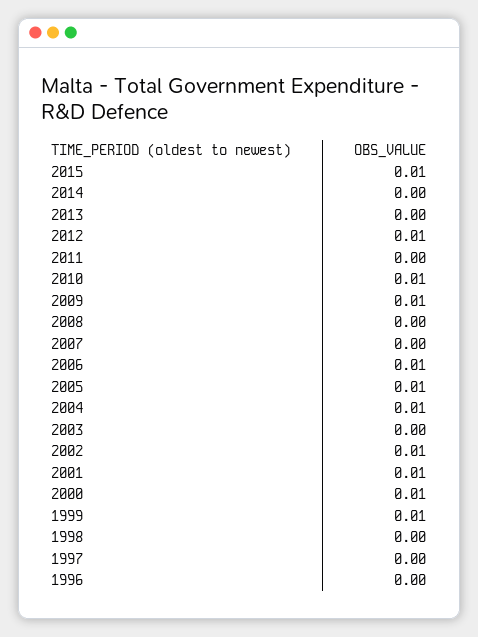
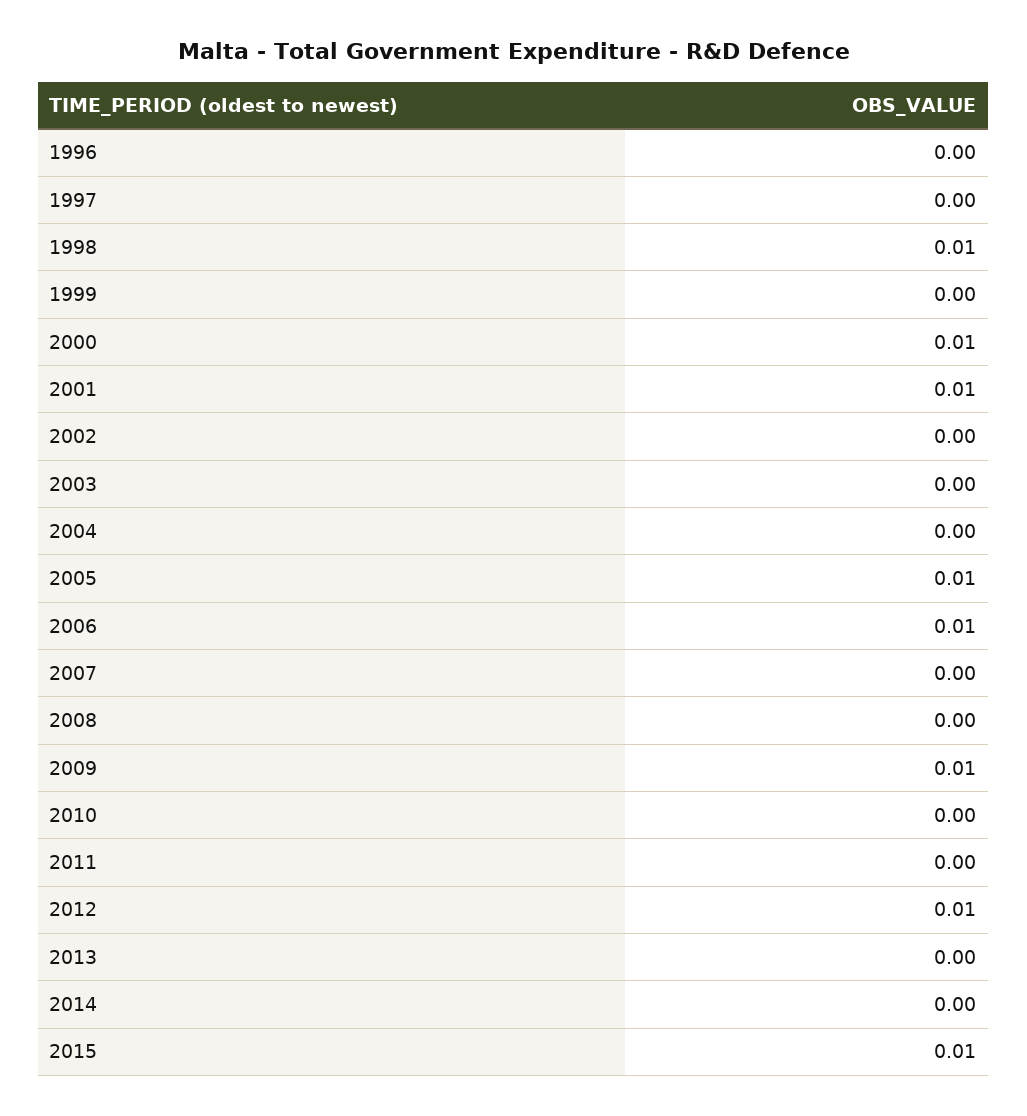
  {
    "2015": 0.01,
    "2014": 0,
    "2013": 0,
    "2012": 0.01,
    "2011": 0,
-   "2010": 0.01,
+   "2010": 0,
    "2009": 0.01,
    "2008": 0,
    "2007": 0,
    "2006": 0.01,
    "2005": 0.01,
-   "2004": 0.01,
+   "2004": 0,
    "2003": 0,
-   "2002": 0.01,
+   "2002": 0,
    "2001": 0.01,
    "2000": 0.01,
-   "1999": 0.01,
+   "1999": 0,
-   "1998": 0,
+   "1998": 0.01,
    "1997": 0,
    "1996": 0
  }

